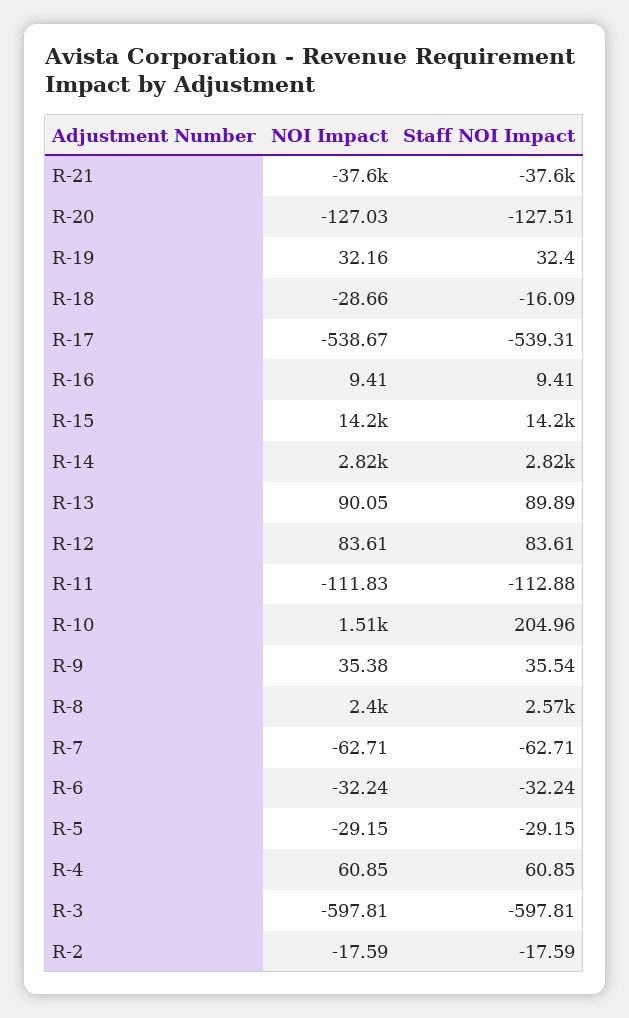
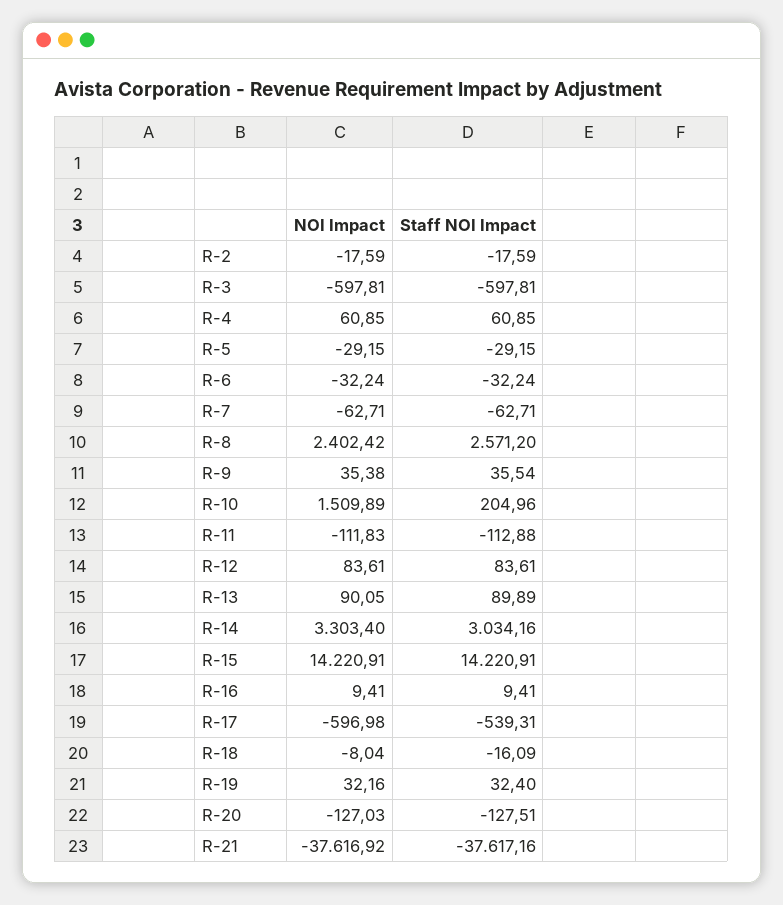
  {
    "NOI Impact": {
      "R-21": -37616.92,
      "R-20": -127.03,
      "R-19": 32.16,
-     "R-18": -28.66,
+     "R-18": -8.04,
-     "R-17": -538.67,
+     "R-17": -596.98,
      "R-16": 9.41,
      "R-15": 14220.91,
-     "R-14": 2820,
+     "R-14": 3303.4,
      "R-13": 90.05,
      "R-12": 83.61,
      "R-11": -111.83,
      "R-10": 1509.89,
      "R-9": 35.38,
      "R-8": 2402.42,
      "R-7": -62.71,
      "R-6": -32.24,
      "R-5": -29.15,
      "R-4": 60.85,
      "R-3": -597.81,
      "R-2": -17.59
    },
    "Staff NOI Impact": {
      "R-21": -37617.16,
      "R-20": -127.51,
      "R-19": 32.4,
      "R-18": -16.09,
      "R-17": -539.31,
      "R-16": 9.41,
      "R-15": 14220.91,
-     "R-14": 2820,
+     "R-14": 3034.16,
      "R-13": 89.89,
      "R-12": 83.61,
      "R-11": -112.88,
      "R-10": 204.96,
      "R-9": 35.54,
      "R-8": 2571.2,
      "R-7": -62.71,
      "R-6": -32.24,
      "R-5": -29.15,
      "R-4": 60.85,
      "R-3": -597.81,
      "R-2": -17.59
    }
  }

